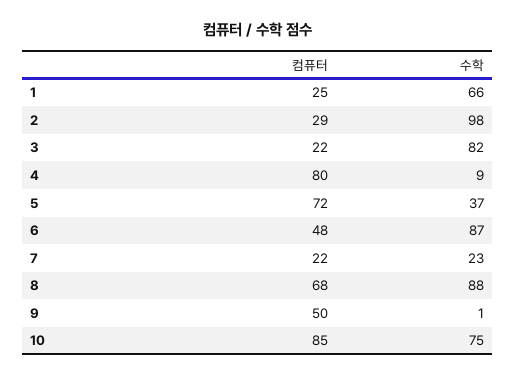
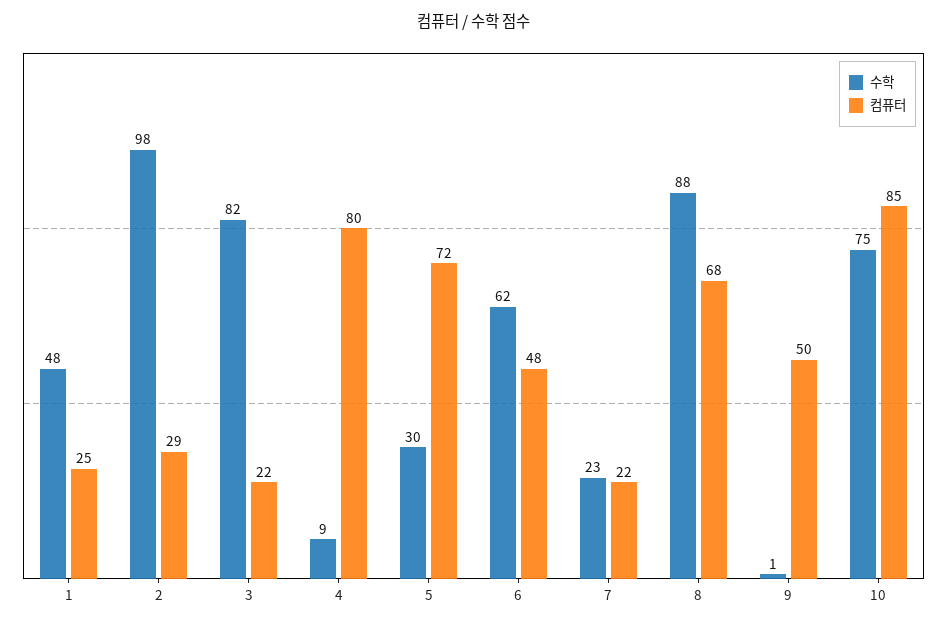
  {
    "컴퓨터": {
      "1": 25,
      "2": 29,
      "3": 22,
      "4": 80,
      "5": 72,
      "6": 48,
      "7": 22,
      "8": 68,
      "9": 50,
      "10": 85
    },
    "수학": {
-     "1": 66,
+     "1": 48,
      "2": 98,
      "3": 82,
      "4": 9,
-     "5": 37,
+     "5": 30,
-     "6": 87,
+     "6": 62,
      "7": 23,
      "8": 88,
      "9": 1,
      "10": 75
    }
  }

